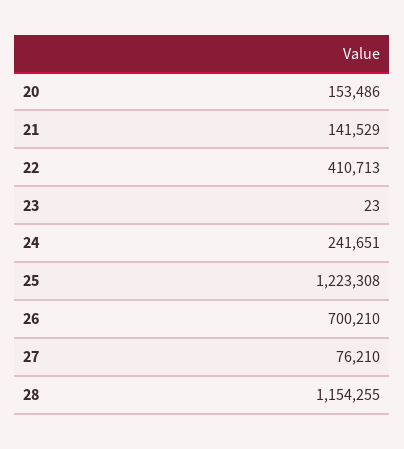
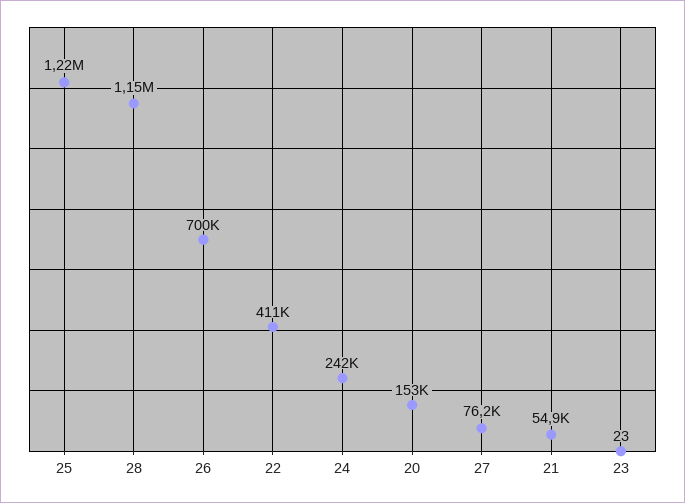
  {
    "20": 153486,
-   "21": 141529,
+   "21": 54900,
    "22": 410713,
    "23": 23,
    "24": 241651,
    "25": 1223308,
    "26": 700210,
    "27": 76210,
    "28": 1154255
  }

